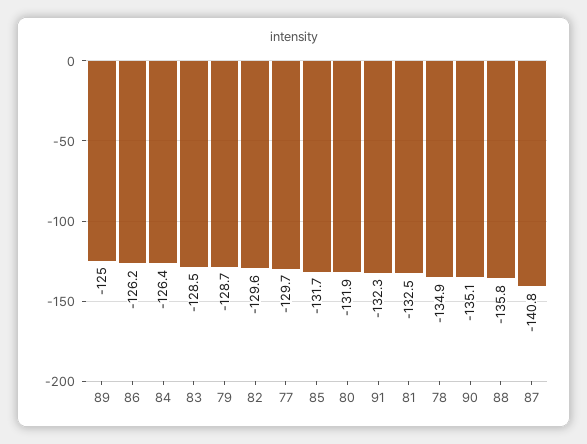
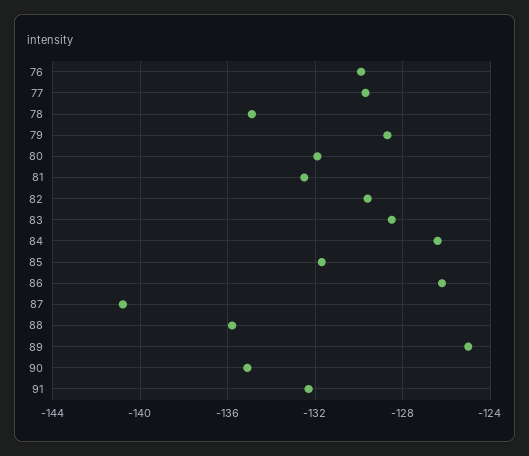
  {
    "89": -125,
    "86": -126.2,
    "84": -126.4,
    "83": -128.5,
    "79": -128.7,
    "82": -129.6,
    "77": -129.7,
    "85": -131.7,
    "80": -131.9,
    "91": -132.3,
    "81": -132.5,
    "78": -134.9,
    "90": -135.1,
    "88": -135.8,
-   "87": -140.8
+   "87": -140.8,
+   "76": -130
  }

